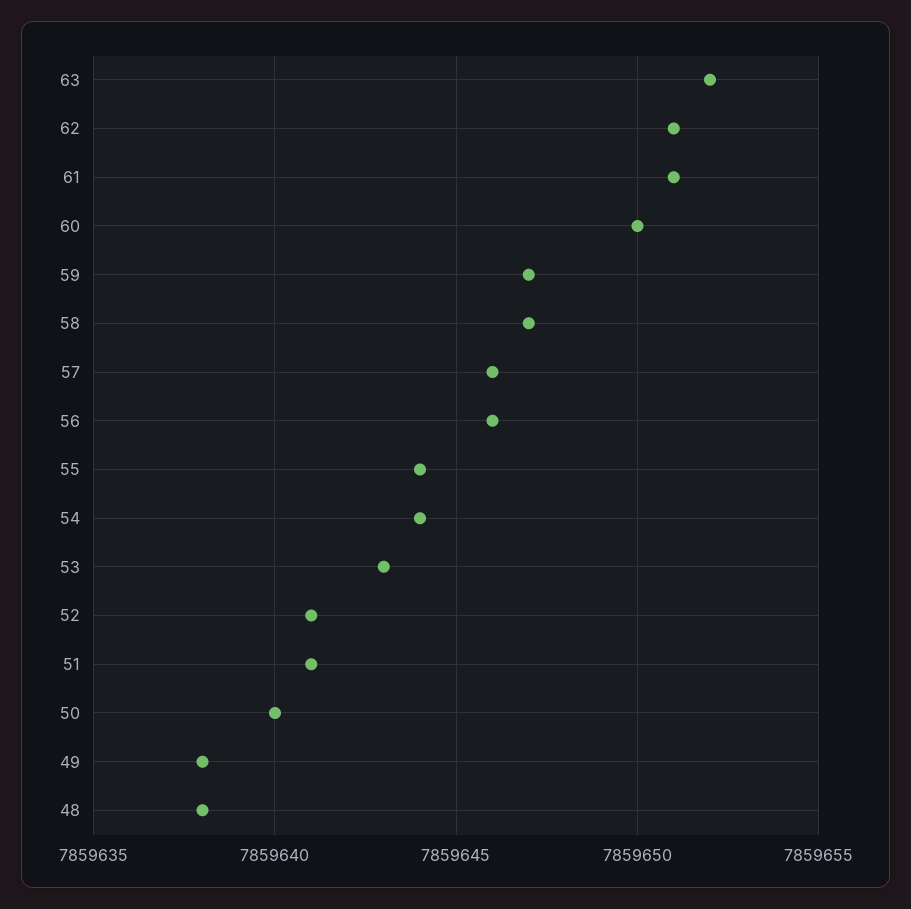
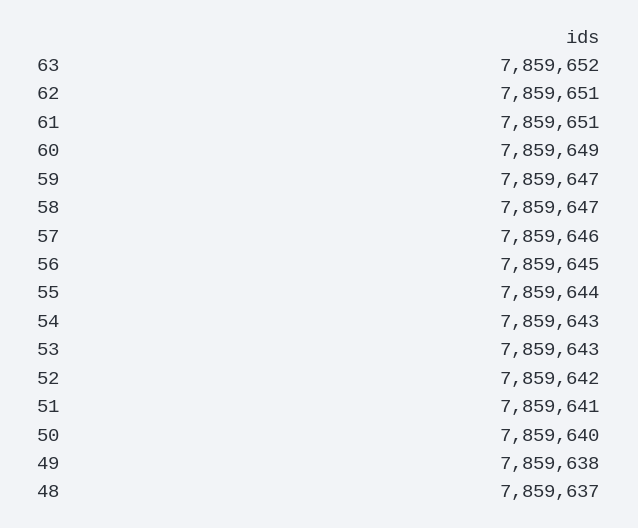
  {
    "63": 7859652,
    "62": 7859651,
    "61": 7859651,
-   "60": 7859650,
+   "60": 7859649,
    "59": 7859647,
    "58": 7859647,
    "57": 7859646,
-   "56": 7859646,
+   "56": 7859645,
    "55": 7859644,
-   "54": 7859644,
+   "54": 7859643,
    "53": 7859643,
-   "52": 7859641,
+   "52": 7859642,
    "51": 7859641,
    "50": 7859640,
    "49": 7859638,
-   "48": 7859638
+   "48": 7859637
  }

